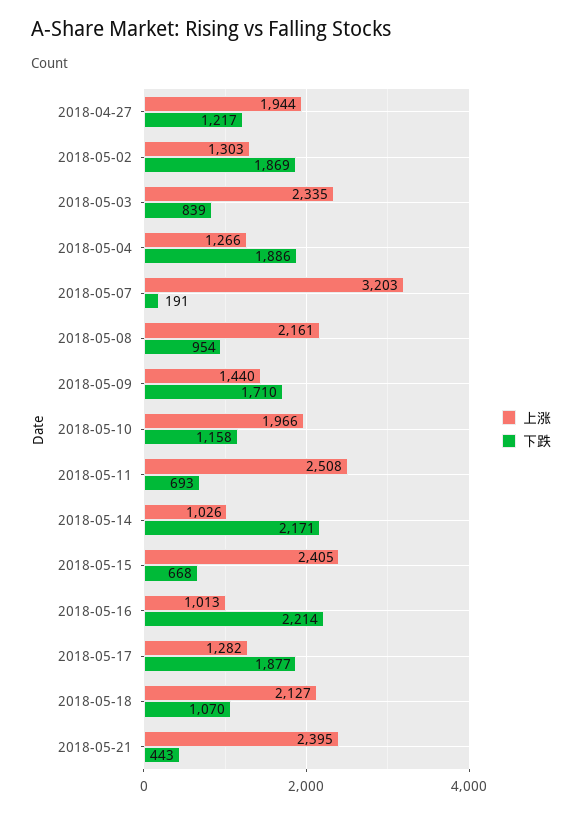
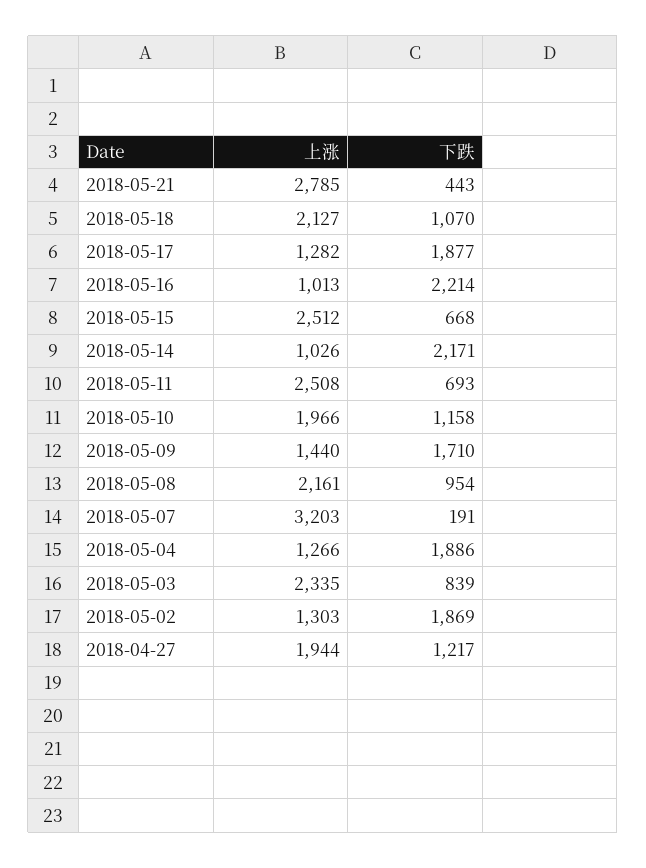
  {
    "上涨": {
      "2018-04-27": 1944,
      "2018-05-02": 1303,
      "2018-05-03": 2335,
      "2018-05-04": 1266,
      "2018-05-07": 3203,
      "2018-05-08": 2161,
      "2018-05-09": 1440,
      "2018-05-10": 1966,
      "2018-05-11": 2508,
      "2018-05-14": 1026,
-     "2018-05-15": 2405,
+     "2018-05-15": 2512,
      "2018-05-16": 1013,
      "2018-05-17": 1282,
      "2018-05-18": 2127,
-     "2018-05-21": 2395
+     "2018-05-21": 2785
    },
    "下跌": {
      "2018-04-27": 1217,
      "2018-05-02": 1869,
      "2018-05-03": 839,
      "2018-05-04": 1886,
      "2018-05-07": 191,
      "2018-05-08": 954,
      "2018-05-09": 1710,
      "2018-05-10": 1158,
      "2018-05-11": 693,
      "2018-05-14": 2171,
      "2018-05-15": 668,
      "2018-05-16": 2214,
      "2018-05-17": 1877,
      "2018-05-18": 1070,
      "2018-05-21": 443
    }
  }

